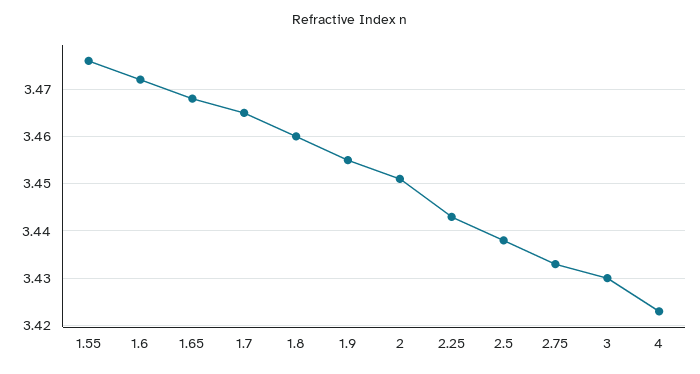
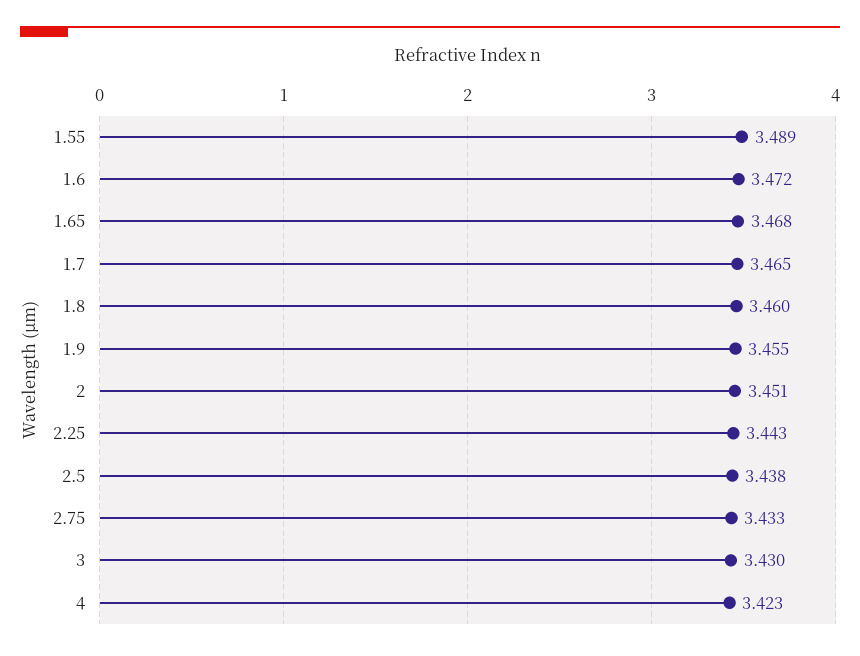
  {
-   "1.55": 3.475,
+   "1.55": 3.489,
    "1.6": 3.472,
    "1.65": 3.468,
    "1.7": 3.465,
    "1.8": 3.46,
    "1.9": 3.455,
    "2": 3.451,
    "2.25": 3.443,
    "2.5": 3.438,
    "2.75": 3.433,
    "3": 3.43,
    "4": 3.423
  }

